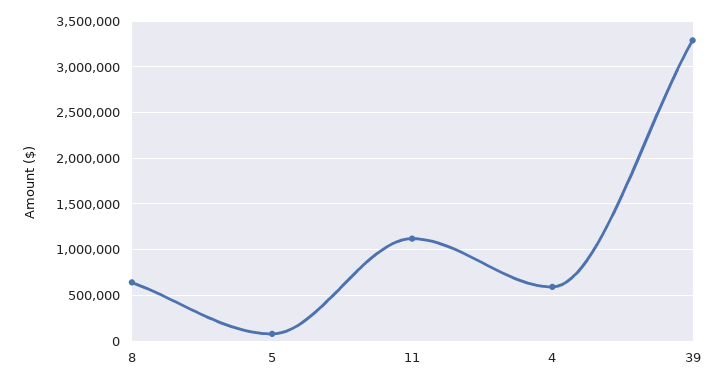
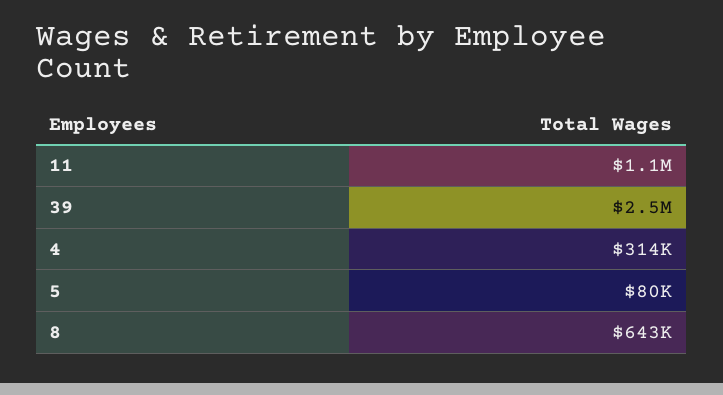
  {
    "8": 643000,
    "5": 80000,
    "11": 1100000,
-   "4": 600000,
+   "4": 314000,
-   "39": 3300000
+   "39": 2500000
  }

